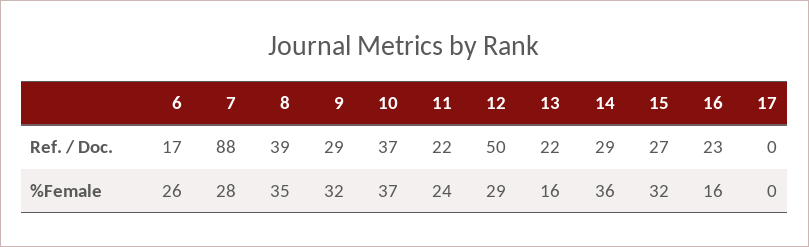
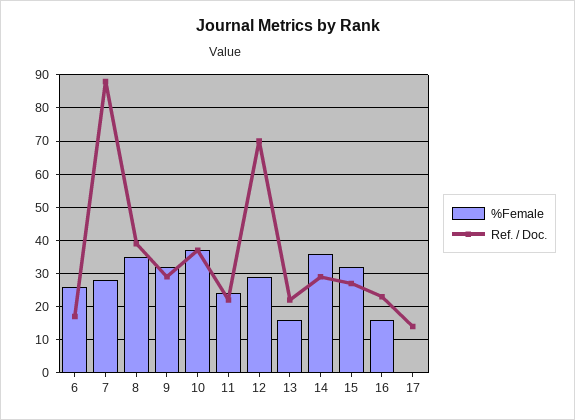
  {
    "Ref. / Doc.": {
      "6": 17,
      "7": 88,
      "8": 39,
      "9": 29,
      "10": 37,
      "11": 22,
-     "12": 50,
+     "12": 70,
      "13": 22,
      "14": 29,
      "15": 27,
      "16": 23,
-     "17": 0
+     "17": 15
    },
    "%Female": {
      "6": 26,
      "7": 28,
      "8": 35,
      "9": 32,
      "10": 37,
      "11": 24,
      "12": 29,
      "13": 16,
      "14": 36,
      "15": 32,
      "16": 16,
      "17": 0
    }
  }

